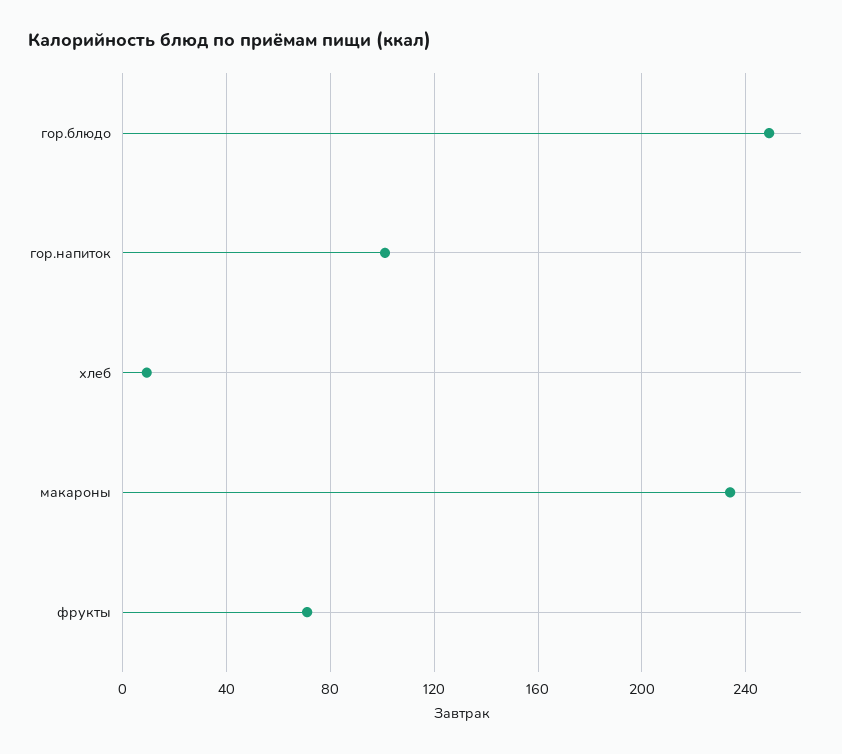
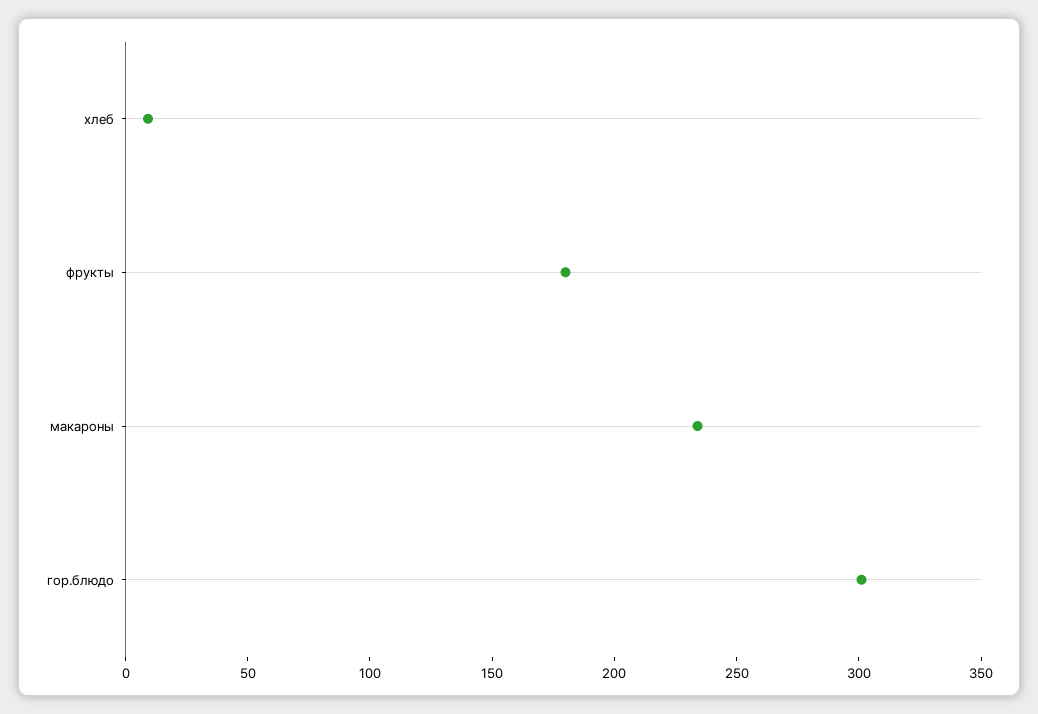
  {
-   "гор.блюдо": 250,
+   "гор.блюдо": 300,
-   "гор.напиток": 100,
    "хлеб": 10,
    "макароны": 235,
-   "фрукты": 70
+   "фрукты": 180
  }

